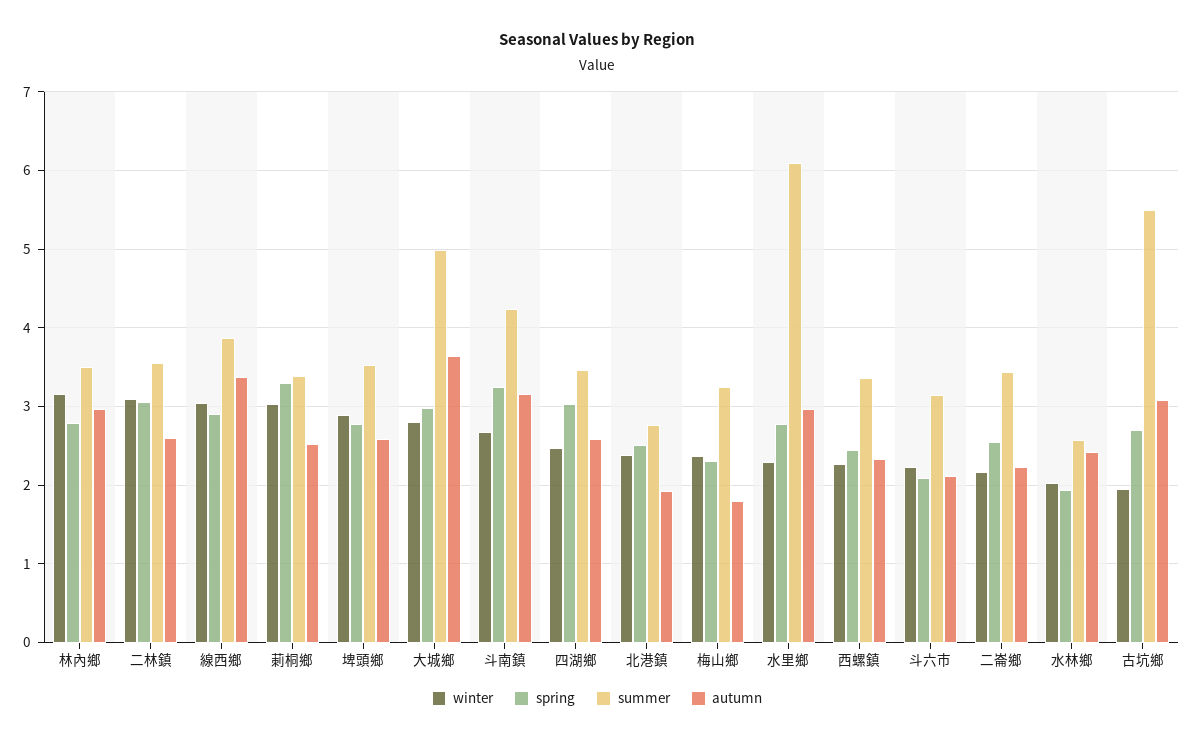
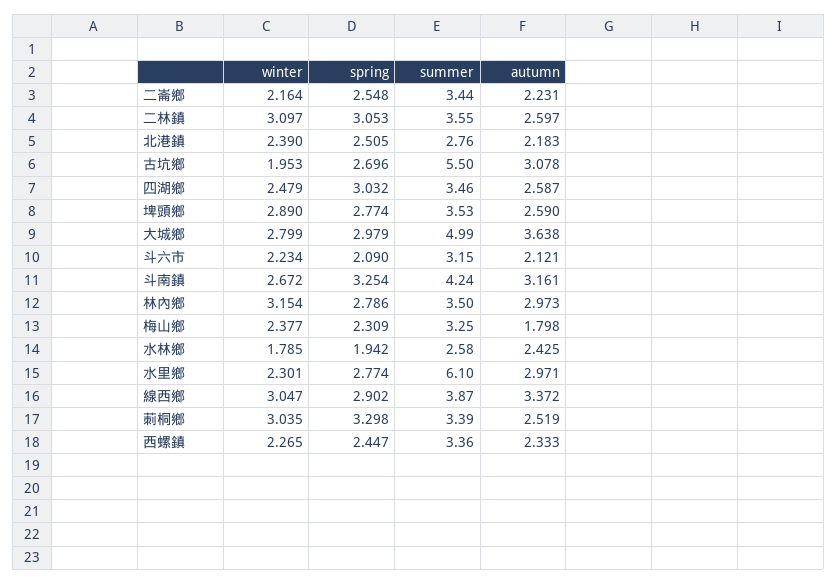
  {
    "winter": {
      "林內鄉": 3.154,
      "二林鎮": 3.097,
      "線西鄉": 3.047,
      "莿桐鄉": 3.035,
      "埤頭鄉": 2.89,
      "大城鄉": 2.799,
      "斗南鎮": 2.672,
      "四湖鄉": 2.479,
      "北港鎮": 2.39,
      "梅山鄉": 2.377,
      "水里鄉": 2.301,
      "西螺鎮": 2.265,
      "斗六市": 2.234,
      "二崙鄉": 2.164,
-     "水林鄉": 2,
+     "水林鄉": 1.785,
      "古坑鄉": 1.953
    },
    "spring": {
      "林內鄉": 2.786,
      "二林鎮": 3.053,
      "線西鄉": 2.902,
      "莿桐鄉": 3.298,
      "埤頭鄉": 2.774,
      "大城鄉": 2.979,
      "斗南鎮": 3.254,
      "四湖鄉": 3.032,
      "北港鎮": 2.505,
      "梅山鄉": 2.309,
      "水里鄉": 2.774,
      "西螺鎮": 2.447,
      "斗六市": 2.09,
      "二崙鄉": 2.548,
      "水林鄉": 1.942,
      "古坑鄉": 2.696
    },
    "summer": {
      "林內鄉": 3.5,
      "二林鎮": 3.55,
      "線西鄉": 3.87,
      "莿桐鄉": 3.39,
      "埤頭鄉": 3.53,
      "大城鄉": 4.99,
      "斗南鎮": 4.24,
      "四湖鄉": 3.46,
      "北港鎮": 2.76,
      "梅山鄉": 3.25,
      "水里鄉": 6.1,
      "西螺鎮": 3.36,
      "斗六市": 3.15,
      "二崙鄉": 3.44,
      "水林鄉": 2.58,
      "古坑鄉": 5.5
    },
    "autumn": {
      "林內鄉": 2.973,
      "二林鎮": 2.597,
      "線西鄉": 3.372,
      "莿桐鄉": 2.519,
      "埤頭鄉": 2.59,
      "大城鄉": 3.638,
      "斗南鎮": 3.161,
      "四湖鄉": 2.587,
-     "北港鎮": 1.9,
+     "北港鎮": 2.183,
      "梅山鄉": 1.798,
      "水里鄉": 2.971,
      "西螺鎮": 2.333,
      "斗六市": 2.121,
      "二崙鄉": 2.231,
      "水林鄉": 2.425,
      "古坑鄉": 3.078
    }
  }

